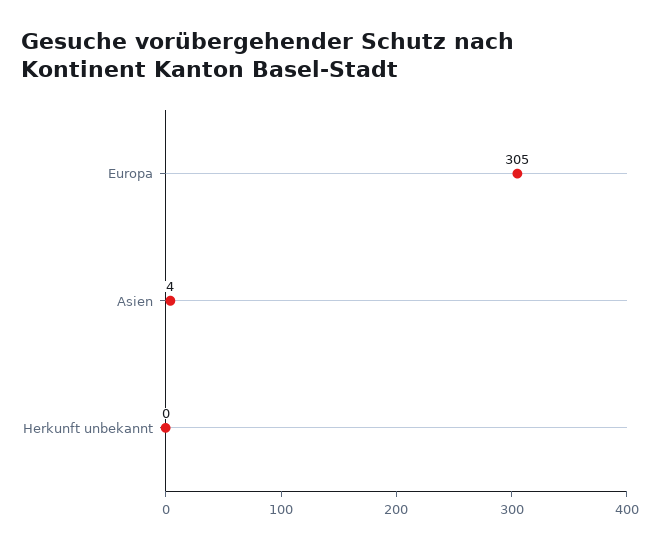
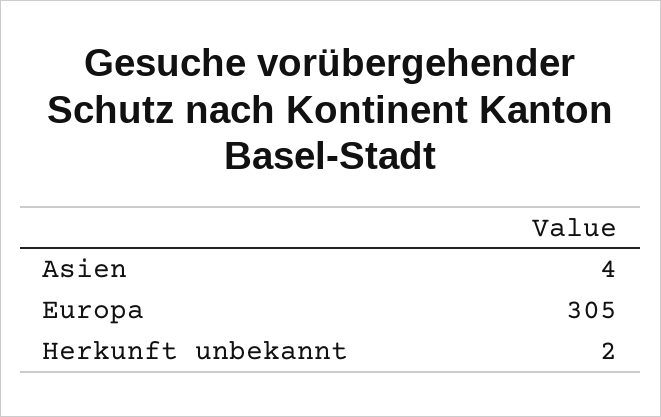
  {
    "Europa": 305,
    "Asien": 4,
-   "Herkunft unbekannt": 0
+   "Herkunft unbekannt": 2
  }

